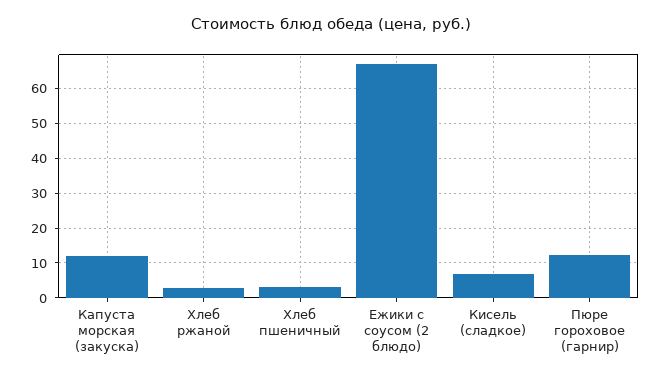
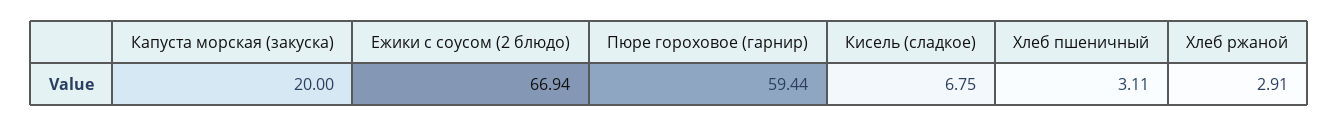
  {
-   "Капуста морская (закуска)": 12,
+   "Капуста морская (закуска)": 20,
    "Хлеб ржаной": 2.91,
    "Хлеб пшеничный": 3.11,
    "Ежики с соусом (2 блюдо)": 66.94,
    "Кисель (сладкое)": 6.75,
-   "Пюре гороховое (гарнир)": 12
+   "Пюре гороховое (гарнир)": 59.44
  }

